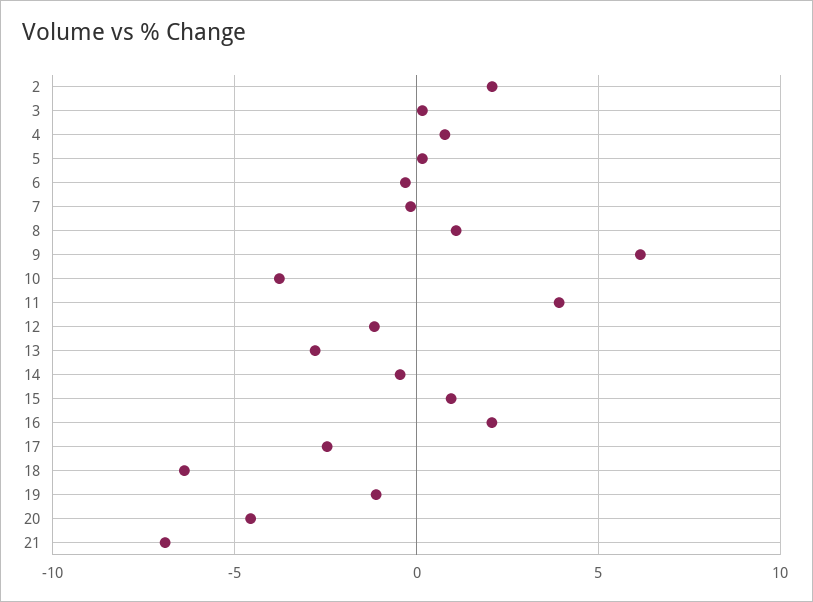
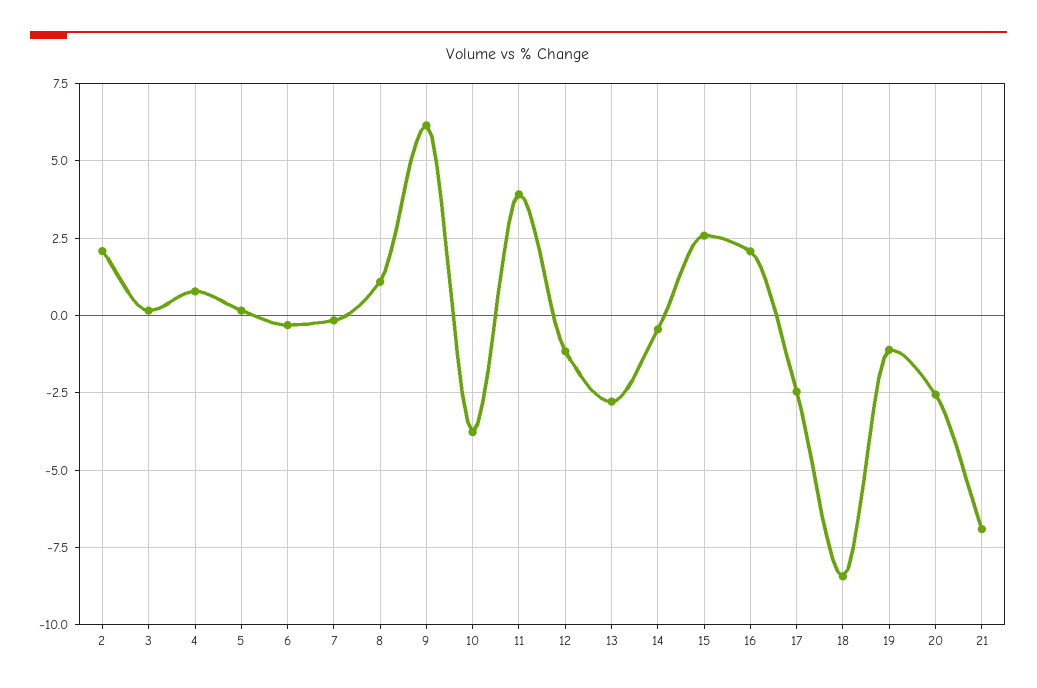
  {
    "2": 2,
    "3": 0.25,
    "4": 0.75,
    "5": 0.25,
    "6": -0.25,
    "7": -0.25,
    "8": 1,
    "9": 6.25,
    "10": -3.75,
    "11": 4,
    "12": -1.25,
    "13": -2.75,
    "14": -0.5,
-   "15": 1,
+   "15": 2.5,
    "16": 2,
    "17": -2.5,
-   "18": -6.5,
+   "18": -8.5,
    "19": -1,
-   "20": -4.5,
+   "20": -2.5,
    "21": -7
  }

